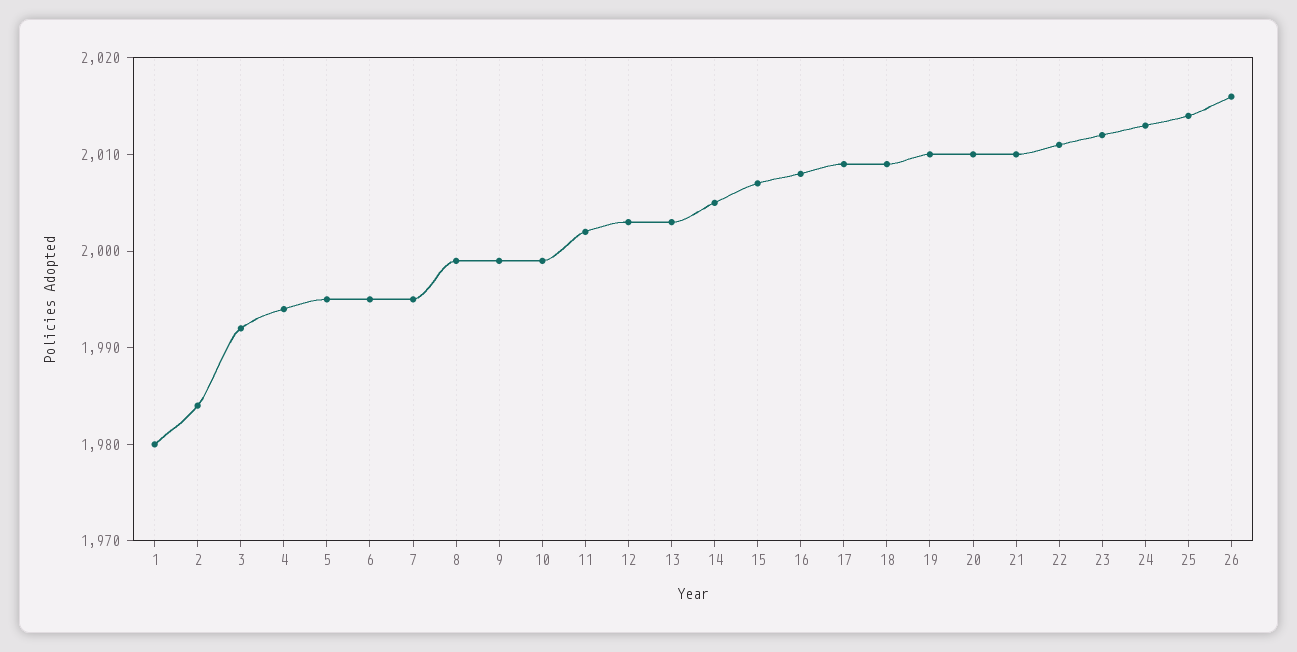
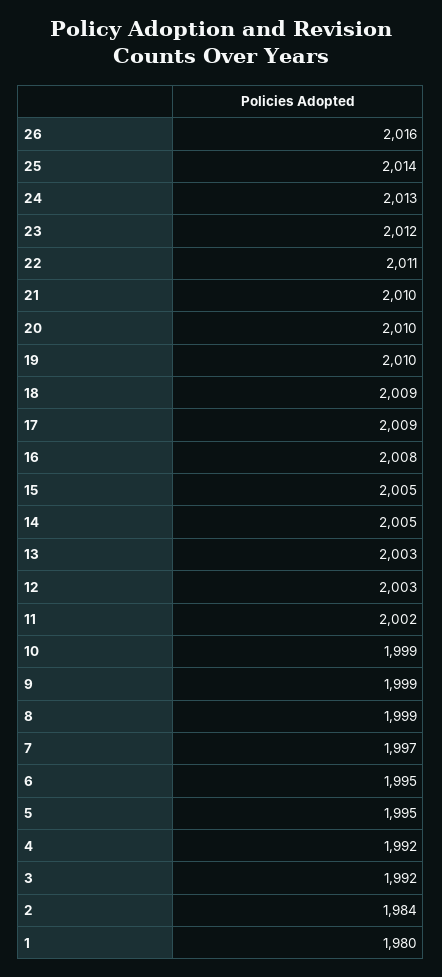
  {
    "1": 1980,
    "2": 1984,
    "3": 1992,
-   "4": 1994,
+   "4": 1992,
    "5": 1995,
    "6": 1995,
-   "7": 1995,
+   "7": 1997,
    "8": 1999,
    "9": 1999,
    "10": 1999,
    "11": 2002,
    "12": 2003,
    "13": 2003,
    "14": 2005,
-   "15": 2007,
+   "15": 2005,
    "16": 2008,
    "17": 2009,
    "18": 2009,
    "19": 2010,
    "20": 2010,
    "21": 2010,
    "22": 2011,
    "23": 2012,
    "24": 2013,
    "25": 2014,
    "26": 2016
  }

